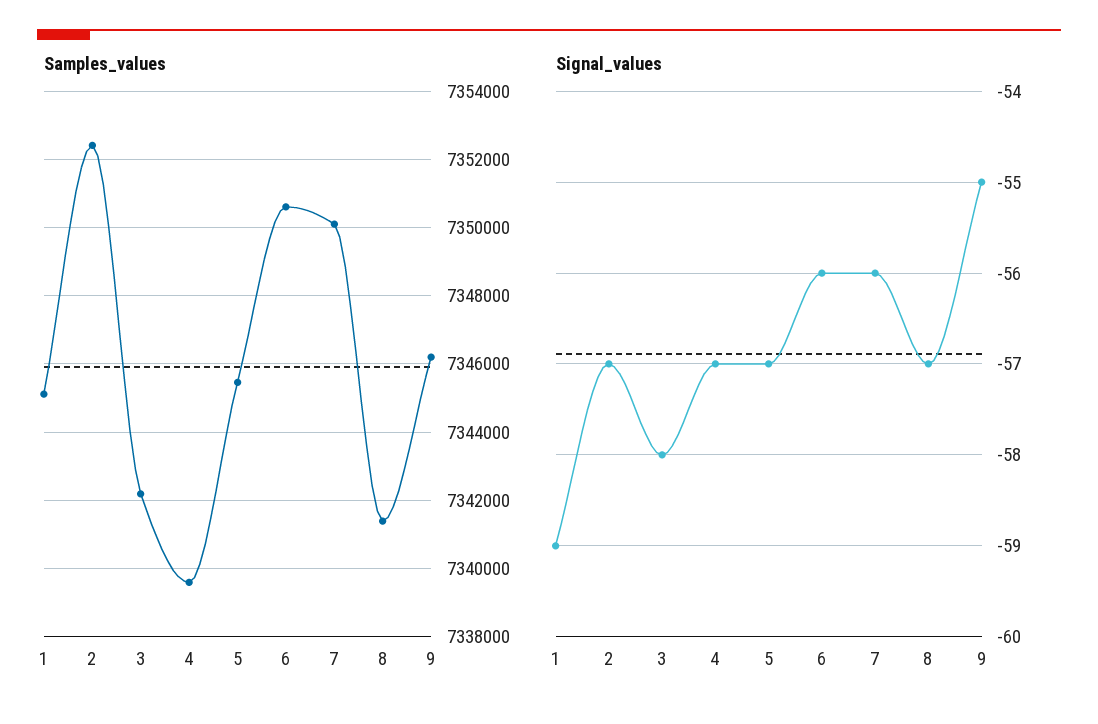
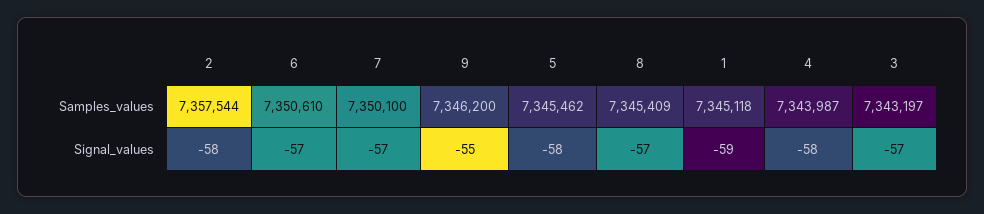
  {
    "Samples_values": {
      "1": 7345118,
-     "2": 7352400,
+     "2": 7357544,
-     "3": 7342200,
+     "3": 7343197,
-     "4": 7339600,
+     "4": 7343987,
      "5": 7345462,
      "6": 7350610,
      "7": 7350100,
-     "8": 7341400,
+     "8": 7345409,
      "9": 7346200
    },
    "Signal_values": {
      "1": -59,
-     "2": -57,
+     "2": -58,
-     "3": -58,
+     "3": -57,
-     "4": -57,
+     "4": -58,
-     "5": -57,
+     "5": -58,
-     "6": -56,
+     "6": -57,
-     "7": -56,
+     "7": -57,
      "8": -57,
      "9": -55
    }
  }

